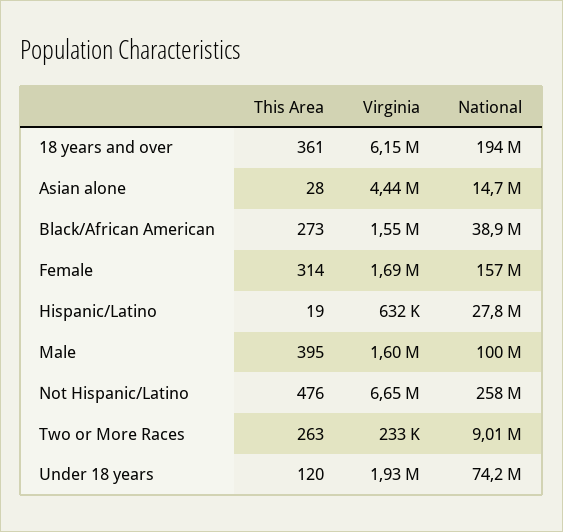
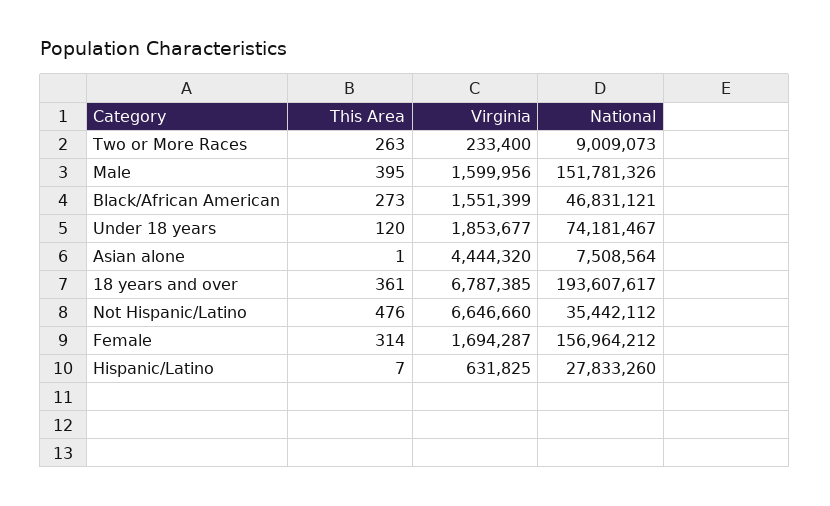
  {
    "This Area": {
      "18 years and over": 361,
-     "Asian alone": 28,
+     "Asian alone": 1,
      "Black/African American": 273,
      "Female": 314,
-     "Hispanic/Latino": 19,
+     "Hispanic/Latino": 7,
      "Male": 395,
      "Not Hispanic/Latino": 476,
      "Two or More Races": 263,
      "Under 18 years": 120
    },
    "Virginia": {
-     "18 years and over": 6150000,
+     "18 years and over": 6787385,
      "Asian alone": 4444320,
      "Black/African American": 1551399,
      "Female": 1694287,
      "Hispanic/Latino": 631825,
      "Male": 1599956,
      "Not Hispanic/Latino": 6646660,
      "Two or More Races": 233400,
-     "Under 18 years": 1930000
+     "Under 18 years": 1853677
    },
    "National": {
      "18 years and over": 193607617,
-     "Asian alone": 14700000,
+     "Asian alone": 7508564,
-     "Black/African American": 38900000,
+     "Black/African American": 46831121,
      "Female": 156964212,
      "Hispanic/Latino": 27833260,
-     "Male": 100000000,
+     "Male": 151781326,
-     "Not Hispanic/Latino": 258000000,
+     "Not Hispanic/Latino": 35442112,
      "Two or More Races": 9009073,
      "Under 18 years": 74181467
    }
  }

